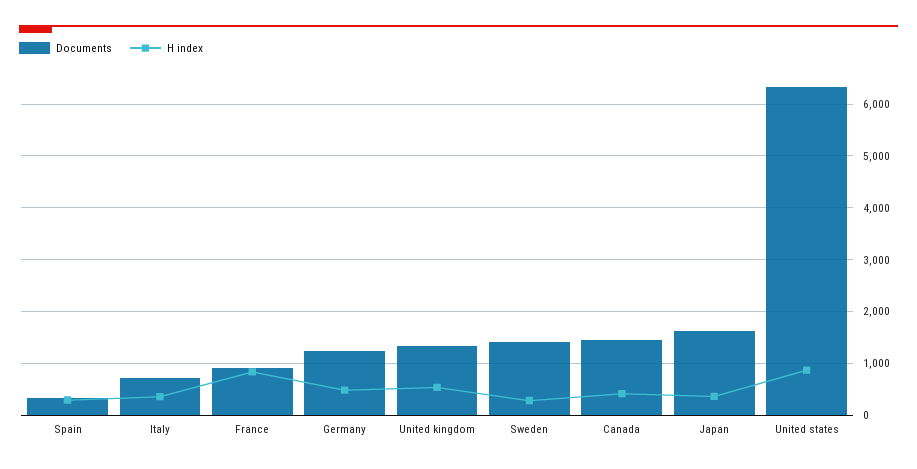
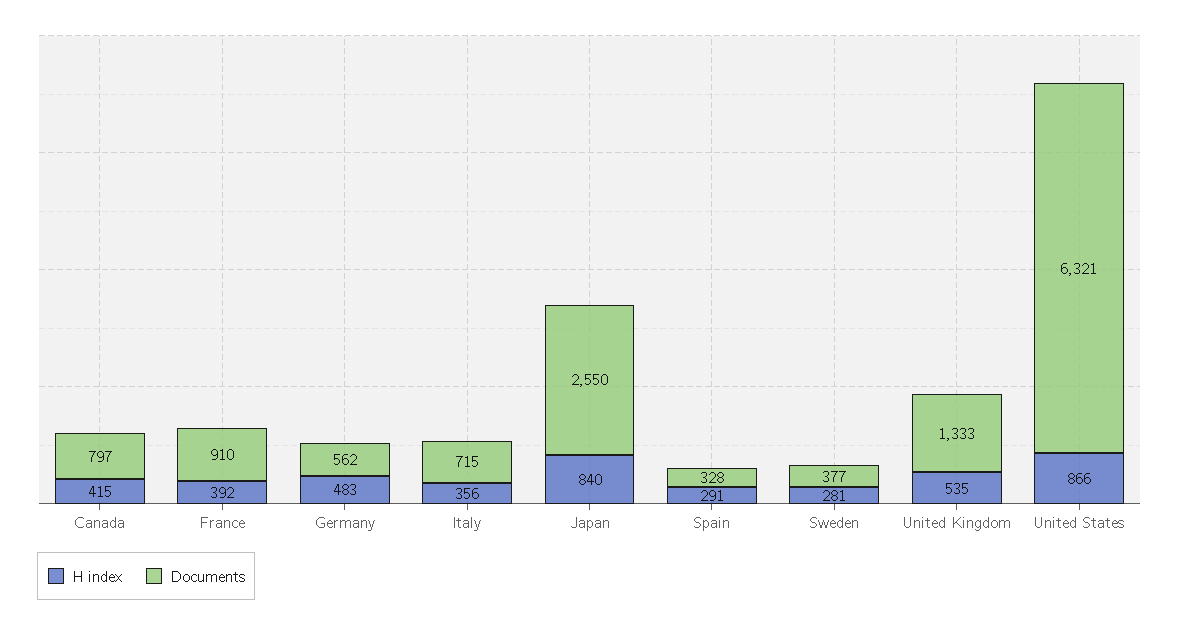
  {
    "Documents": {
      "Spain": 328,
      "Italy": 715,
      "France": 910,
-     "Germany": 1200,
+     "Germany": 562,
      "United kingdom": 1333,
-     "Sweden": 1400,
+     "Sweden": 377,
-     "Canada": 1400,
+     "Canada": 797,
-     "Japan": 1600,
+     "Japan": 2550,
      "United states": 6321
    },
    "H index": {
      "Spain": 291,
      "Italy": 356,
-     "France": 800,
+     "France": 392,
      "Germany": 483,
      "United kingdom": 535,
      "Sweden": 281,
      "Canada": 415,
-     "Japan": 400,
+     "Japan": 840,
      "United states": 866
    }
  }

